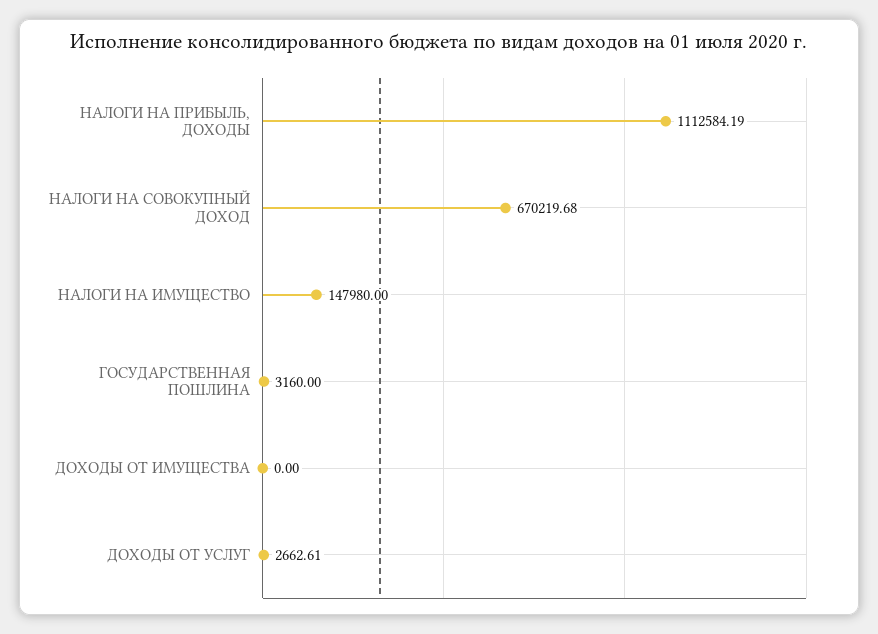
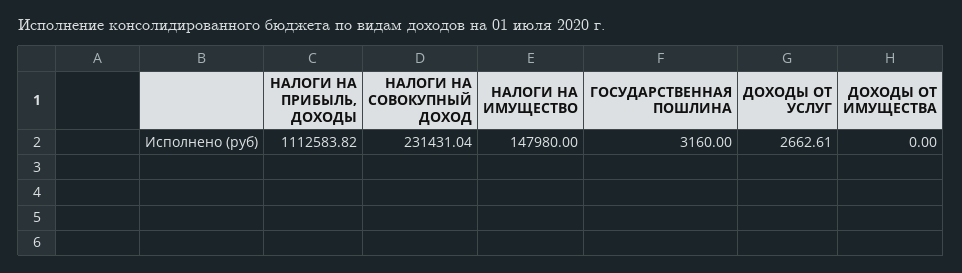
  {
-   "НАЛОГИ НА ПРИБЫЛЬ, ДОХОДЫ": 1112584.19,
+   "НАЛОГИ НА ПРИБЫЛЬ, ДОХОДЫ": 1112583.82,
-   "НАЛОГИ НА СОВОКУПНЫЙ ДОХОД": 670219.68,
+   "НАЛОГИ НА СОВОКУПНЫЙ ДОХОД": 231431.04,
    "НАЛОГИ НА ИМУЩЕСТВО": 147980,
    "ГОСУДАРСТВЕННАЯ ПОШЛИНА": 3160,
    "ДОХОДЫ ОТ ИМУЩЕСТВА": 0,
    "ДОХОДЫ ОТ УСЛУГ": 2662.61
  }

